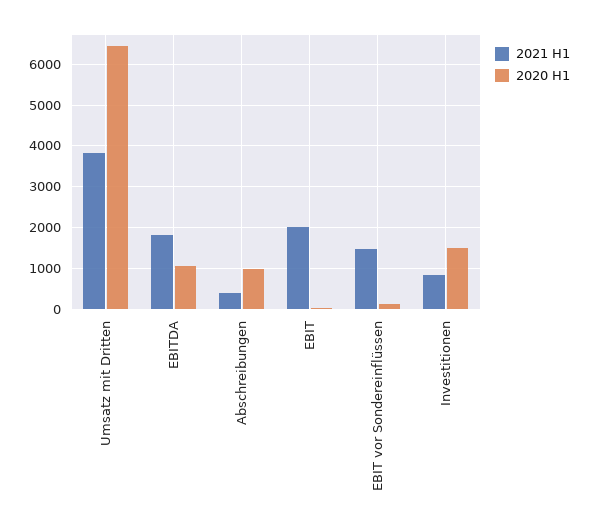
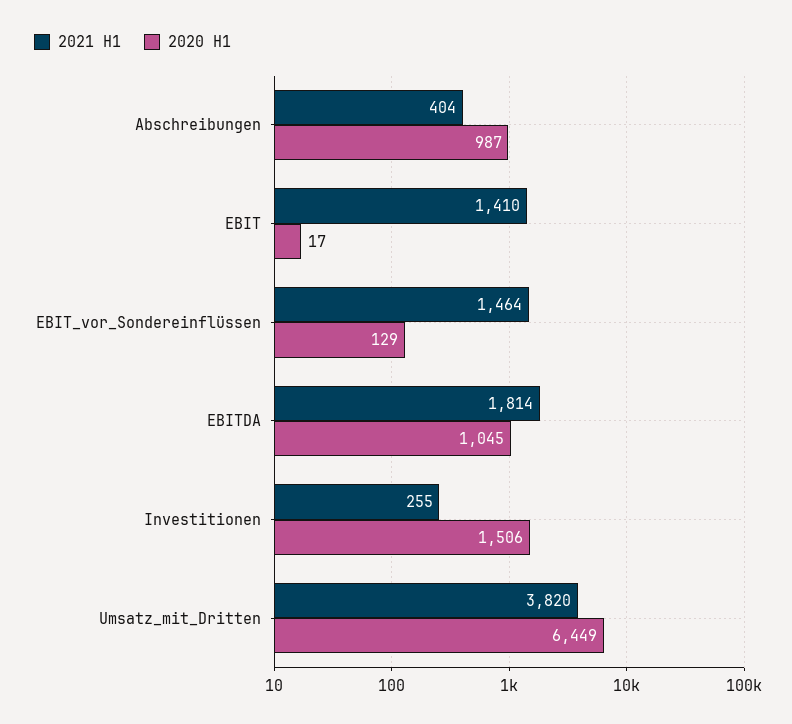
  {
    "2021 H1": {
      "Umsatz mit Dritten": 3820,
      "EBITDA": 1814,
      "Abschreibungen": 404,
-     "EBIT": 2000,
+     "EBIT": 1410,
      "EBIT vor Sondereinflüssen": 1464,
-     "Investitionen": 800
+     "Investitionen": 255
    },
    "2020 H1": {
      "Umsatz mit Dritten": 6449,
      "EBITDA": 1045,
      "Abschreibungen": 987,
      "EBIT": 17,
      "EBIT vor Sondereinflüssen": 129,
      "Investitionen": 1506
    }
  }

